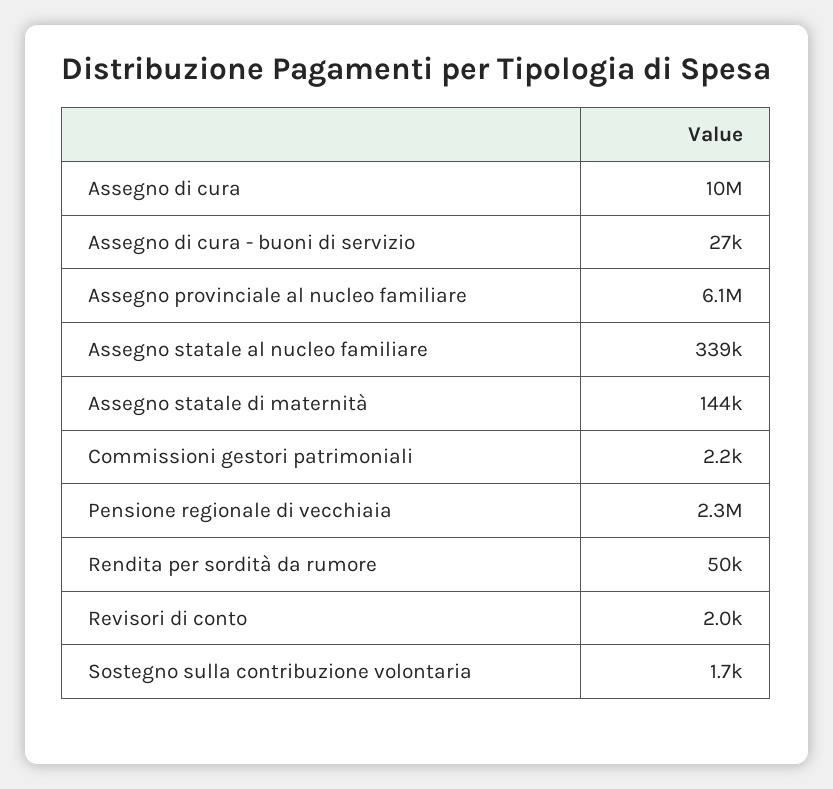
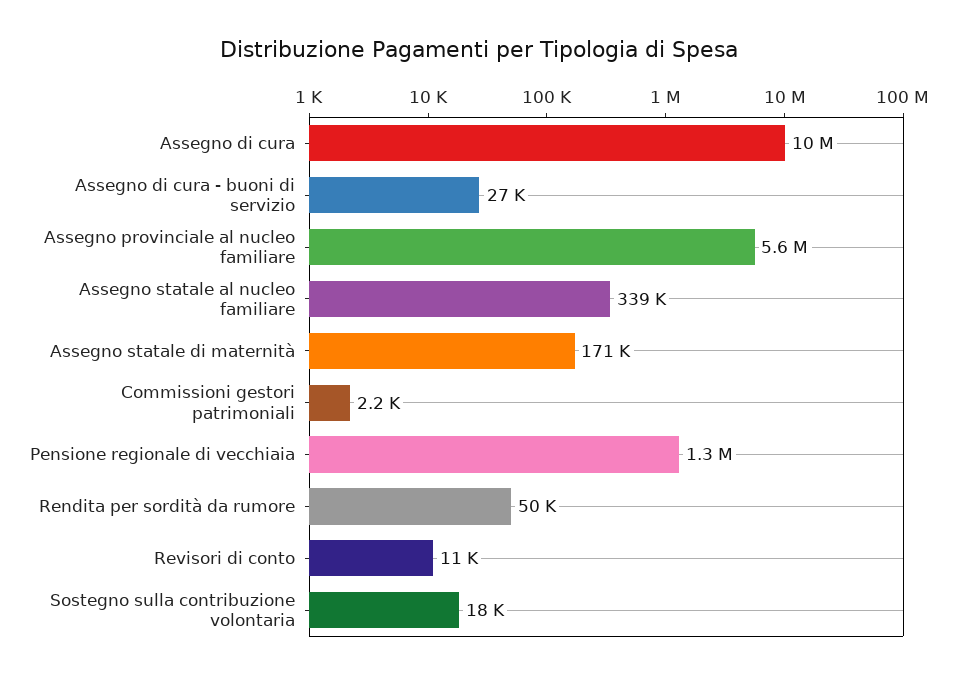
  {
    "Assegno di cura": 10000000,
    "Assegno di cura - buoni di servizio": 27000,
-   "Assegno provinciale al nucleo familiare": 6100000,
+   "Assegno provinciale al nucleo familiare": 5600000,
    "Assegno statale al nucleo familiare": 339000,
-   "Assegno statale di maternità": 144000,
+   "Assegno statale di maternità": 171000,
    "Commissioni gestori patrimoniali": 2200,
-   "Pensione regionale di vecchiaia": 2300000,
+   "Pensione regionale di vecchiaia": 1300000,
    "Rendita per sordità da rumore": 50000,
-   "Revisori di conto": 2000,
+   "Revisori di conto": 11000,
-   "Sostegno sulla contribuzione volontaria": 1700
+   "Sostegno sulla contribuzione volontaria": 18000
  }

